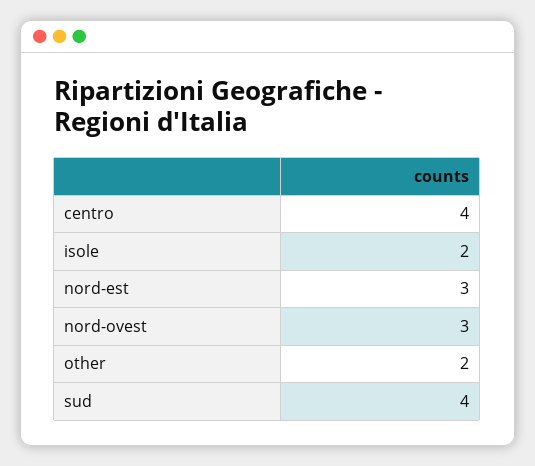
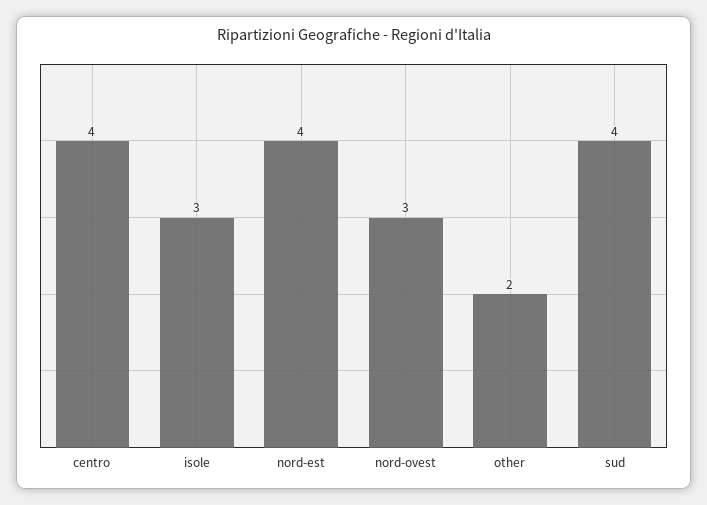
  {
    "centro": 4,
-   "isole": 2,
+   "isole": 3,
-   "nord-est": 3,
+   "nord-est": 4,
    "nord-ovest": 3,
    "other": 2,
    "sud": 4
  }

